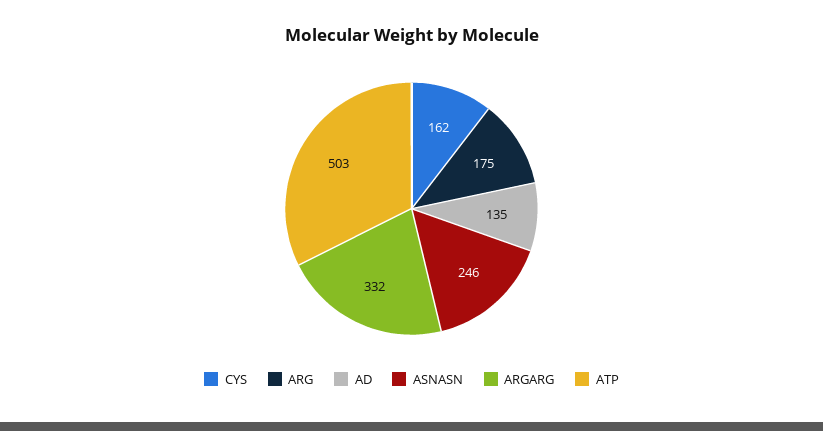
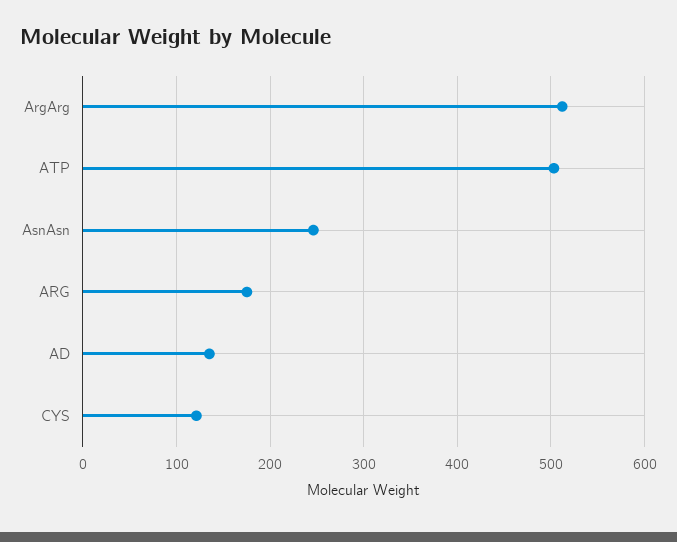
  {
-   "CYS": 162,
+   "CYS": 120,
    "ARG": 175,
    "AD": 135,
    "ASNASN": 246,
-   "ARGARG": 332,
+   "ARGARG": 510,
    "ATP": 503
  }

